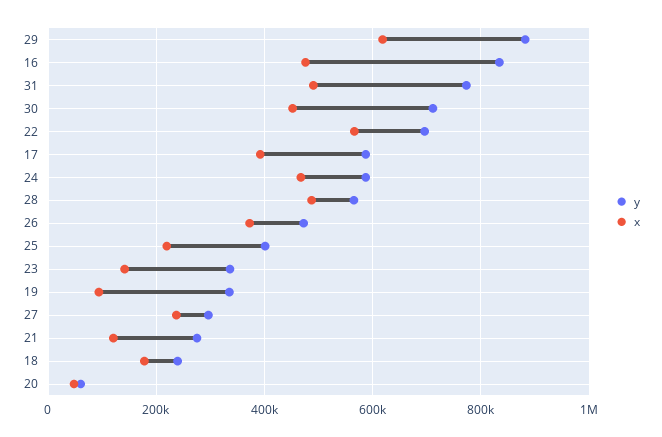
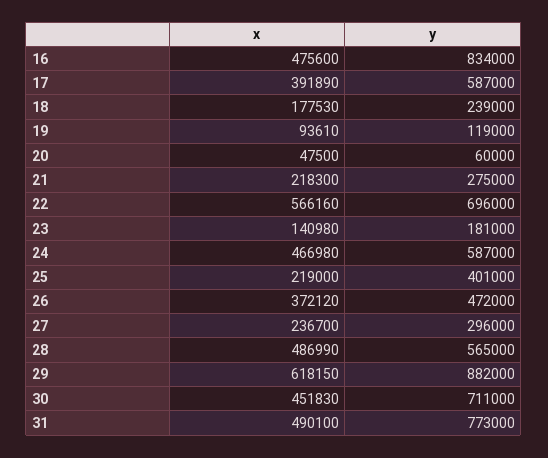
  {
    "y": {
      "29": 882000,
      "16": 834000,
      "31": 773000,
      "30": 711000,
      "22": 696000,
      "17": 587000,
      "24": 587000,
      "28": 565000,
      "26": 472000,
      "25": 401000,
-     "23": 340000,
+     "23": 181000,
-     "19": 340000,
+     "19": 119000,
      "27": 296000,
      "21": 275000,
      "18": 239000,
      "20": 60000
    },
    "x": {
      "29": 618150,
      "16": 475600,
      "31": 490100,
      "30": 451830,
      "22": 566160,
      "17": 391890,
      "24": 466980,
      "28": 486990,
      "26": 372120,
      "25": 219000,
      "23": 140980,
      "19": 93610,
      "27": 236700,
-     "21": 120000,
+     "21": 218300,
      "18": 177530,
      "20": 47500
    }
  }

